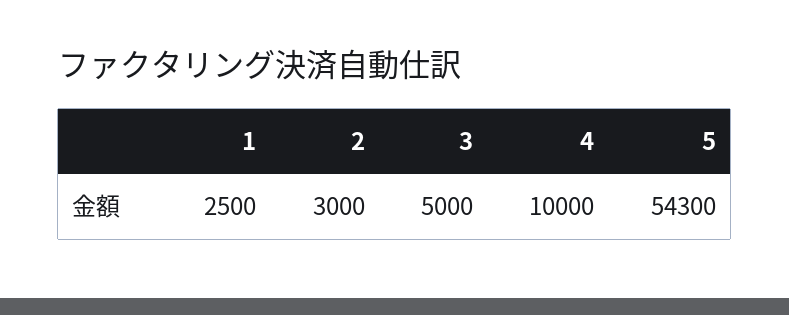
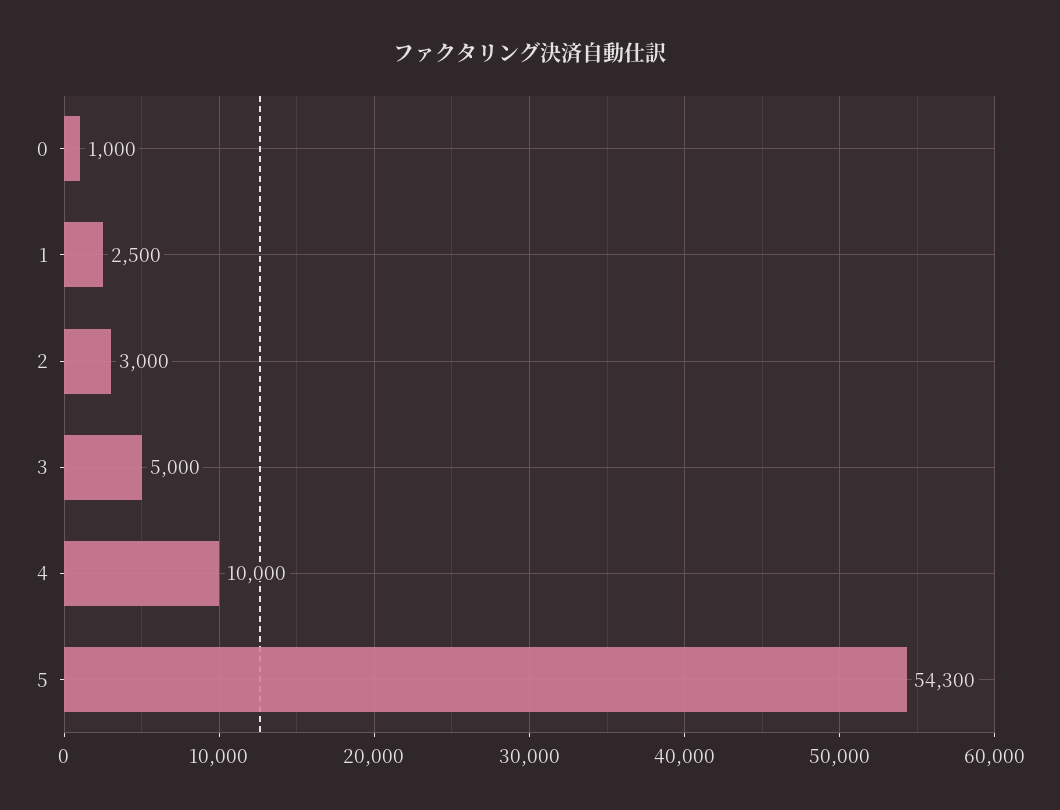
  {
    "1": 2500,
    "2": 3000,
    "3": 5000,
    "4": 10000,
-   "5": 54300
+   "5": 54300,
+   "0": 1000
  }

